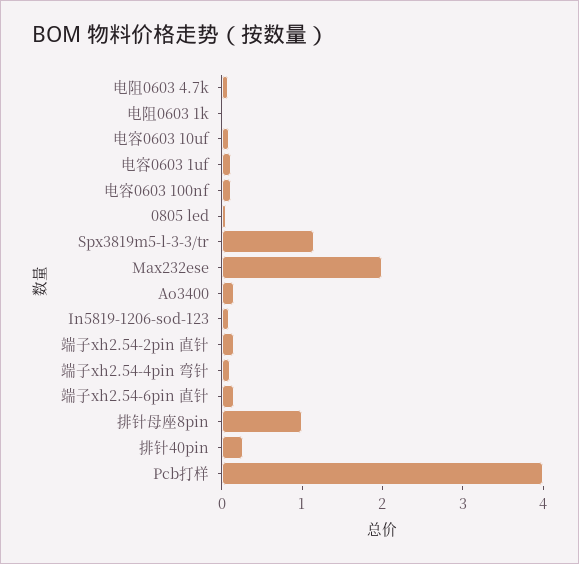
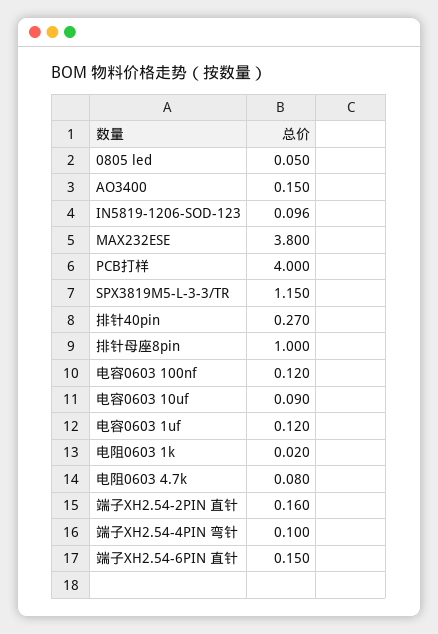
  {
    "电阻0603 4.7k": 0.08,
    "电阻0603 1k": 0.02,
    "电容0603 10uf": 0.09,
    "电容0603 1uf": 0.12,
    "电容0603 100nf": 0.12,
    "0805 led": 0.05,
    "Spx3819m5-l-3-3/tr": 1.15,
-   "Max232ese": 2,
+   "Max232ese": 3.8,
    "Ao3400": 0.15,
    "In5819-1206-sod-123": 0.096,
    "端子xh2.54-2pin 直针": 0.16,
    "端子xh2.54-4pin 弯针": 0.1,
    "端子xh2.54-6pin 直针": 0.15,
    "排针母座8pin": 1,
    "排针40pin": 0.27,
    "Pcb打样": 4
  }

